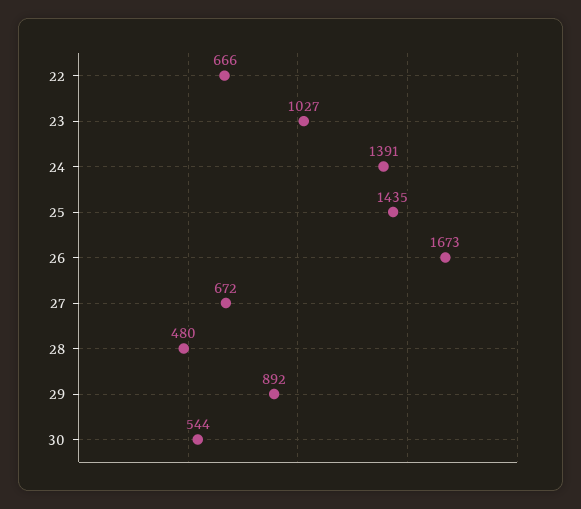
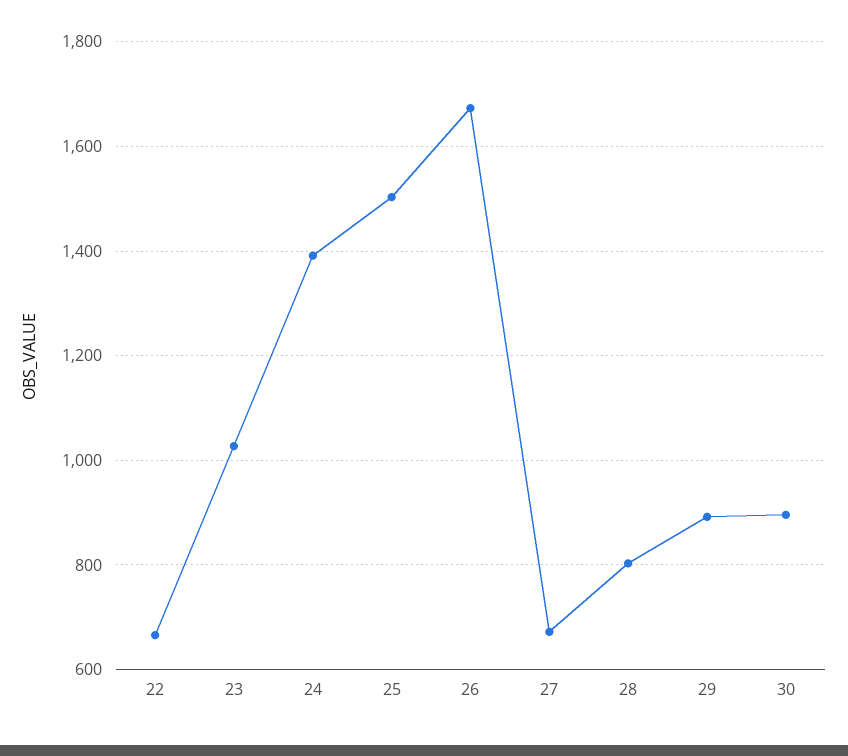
  {
    "22": 666,
    "23": 1027,
    "24": 1391,
-   "25": 1435,
+   "25": 1500,
    "26": 1673,
    "27": 672,
-   "28": 480,
+   "28": 800,
    "29": 892,
-   "30": 544
+   "30": 900
  }

